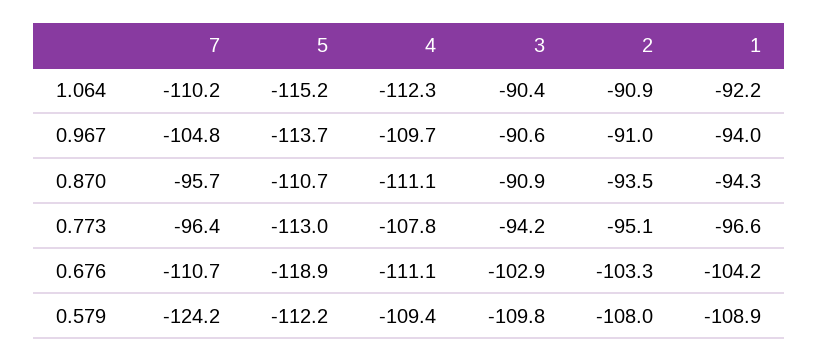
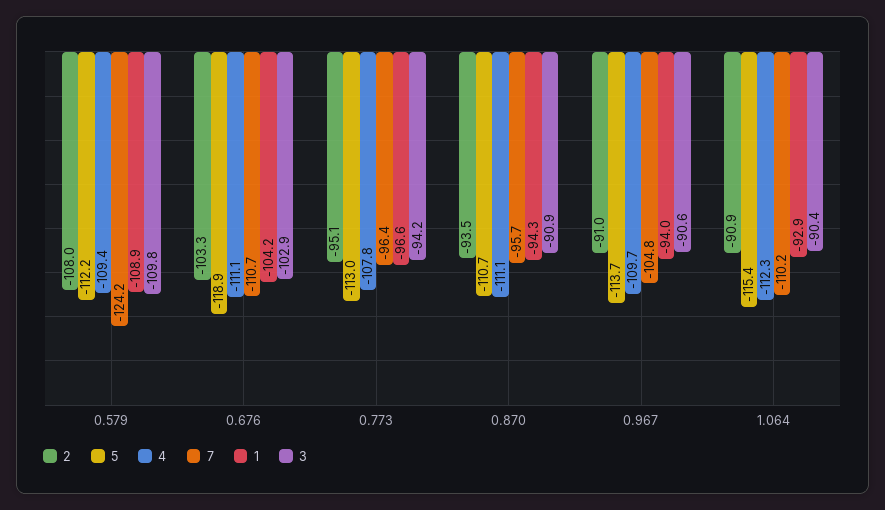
  {
    "7": {
      "1.064": -110.2,
      "0.967": -104.8,
      "0.870": -95.7,
      "0.773": -96.4,
      "0.676": -110.7,
      "0.579": -124.2
    },
    "5": {
-     "1.064": -115.2,
+     "1.064": -115.4,
      "0.967": -113.7,
      "0.870": -110.7,
      "0.773": -113,
      "0.676": -118.9,
      "0.579": -112.2
    },
    "4": {
      "1.064": -112.3,
      "0.967": -109.7,
      "0.870": -111.1,
      "0.773": -107.8,
      "0.676": -111.1,
      "0.579": -109.4
    },
    "3": {
      "1.064": -90.4,
      "0.967": -90.6,
      "0.870": -90.9,
      "0.773": -94.2,
      "0.676": -102.9,
      "0.579": -109.8
    },
    "2": {
      "1.064": -90.9,
      "0.967": -91,
      "0.870": -93.5,
      "0.773": -95.1,
      "0.676": -103.3,
      "0.579": -108
    },
    "1": {
-     "1.064": -92.2,
+     "1.064": -92.9,
      "0.967": -94,
      "0.870": -94.3,
      "0.773": -96.6,
      "0.676": -104.2,
      "0.579": -108.9
    }
  }

